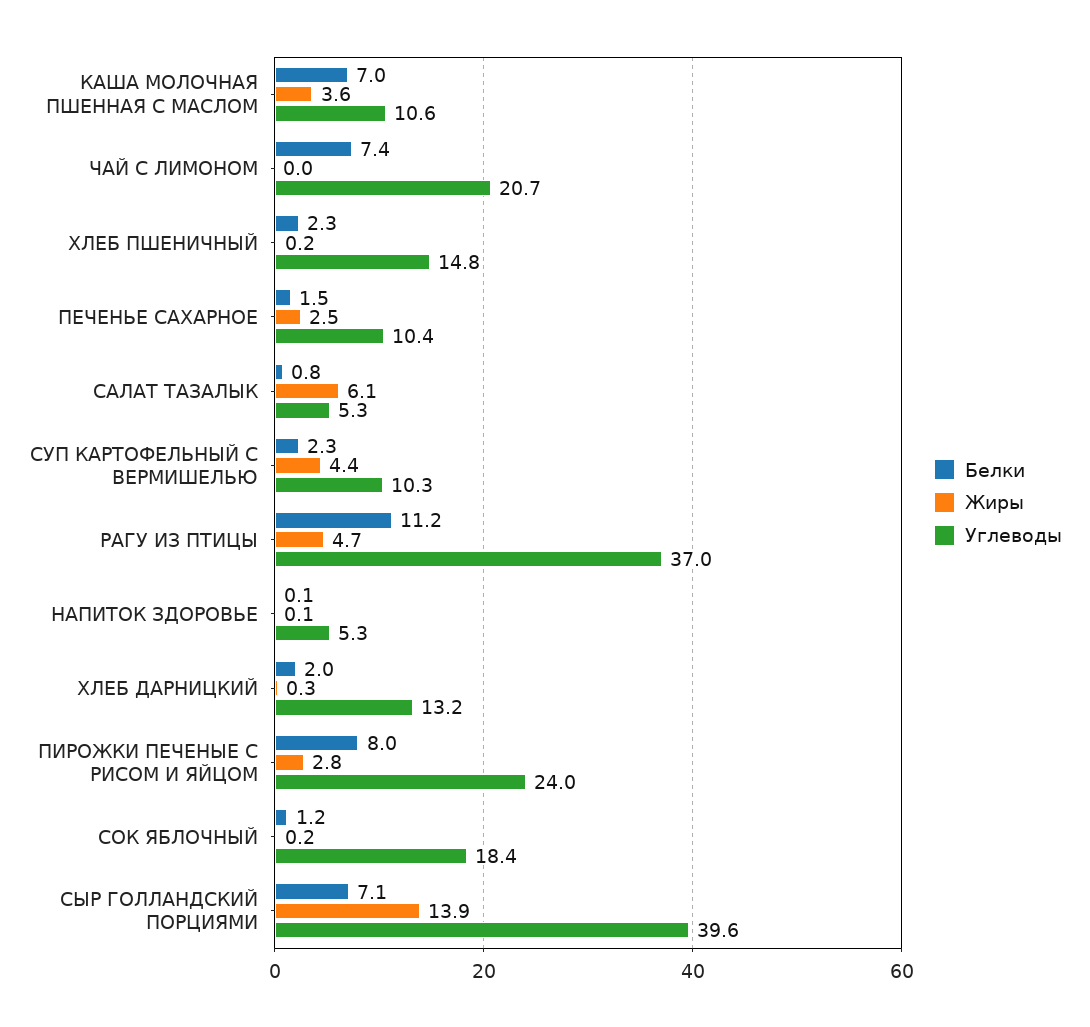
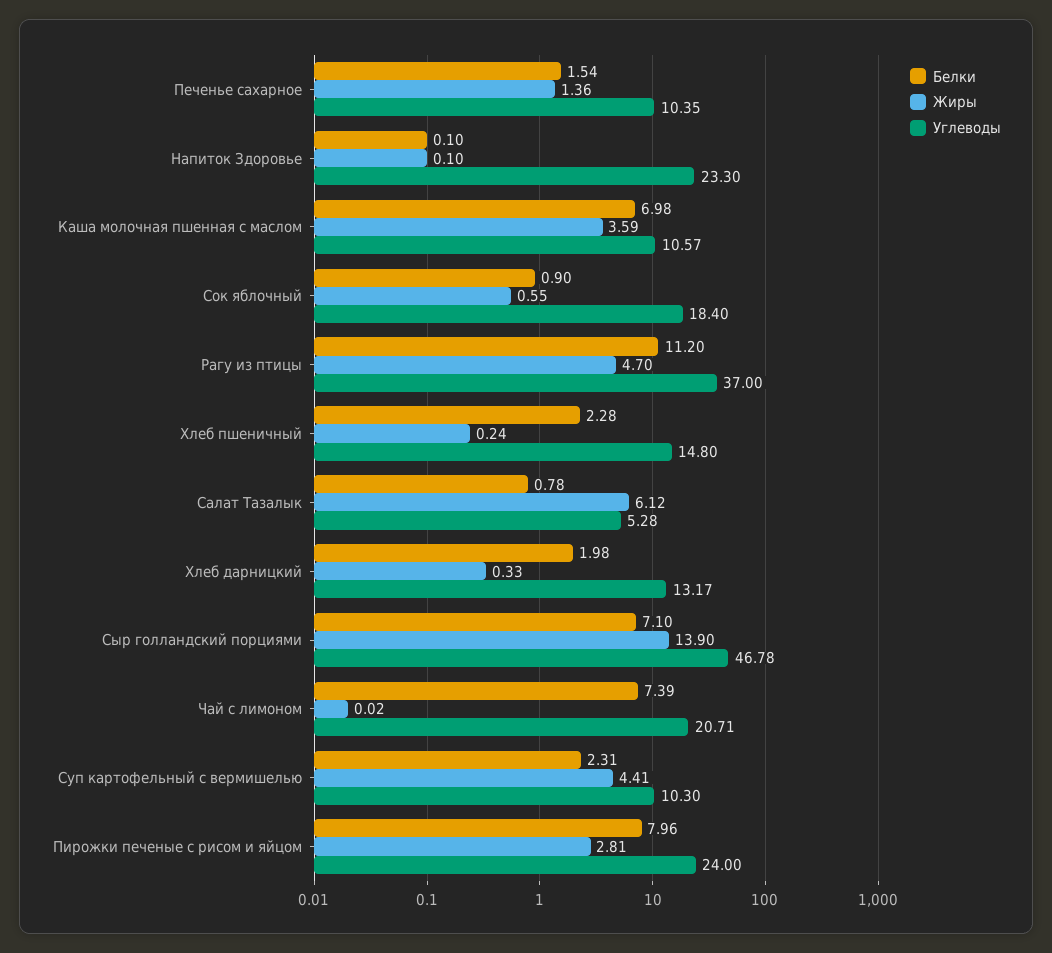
  {
    "Белки": {
      "КАША МОЛОЧНАЯ ПШЕННАЯ С МАСЛОМ": 6.98,
      "ЧАЙ С ЛИМОНОМ": 7.39,
      "ХЛЕБ ПШЕНИЧНЫЙ": 2.28,
      "ПЕЧЕНЬЕ САХАРНОЕ": 1.54,
      "САЛАТ ТАЗАЛЫК": 0.78,
      "СУП КАРТОФЕЛЬНЫЙ С ВЕРМИШЕЛЬЮ": 2.31,
      "РАГУ ИЗ ПТИЦЫ": 11.2,
      "НАПИТОК ЗДОРОВЬЕ": 0.1,
      "ХЛЕБ ДАРНИЦКИЙ": 1.98,
      "ПИРОЖКИ ПЕЧЕНЫЕ С РИСОМ И ЯЙЦОМ": 7.96,
-     "СОК ЯБЛОЧНЫЙ": 1.2,
+     "СОК ЯБЛОЧНЫЙ": 0.9,
      "СЫР ГОЛЛАНДСКИЙ ПОРЦИЯМИ": 7.1
    },
    "Жиры": {
      "КАША МОЛОЧНАЯ ПШЕННАЯ С МАСЛОМ": 3.59,
      "ЧАЙ С ЛИМОНОМ": 0.02,
      "ХЛЕБ ПШЕНИЧНЫЙ": 0.24,
-     "ПЕЧЕНЬЕ САХАРНОЕ": 2.5,
+     "ПЕЧЕНЬЕ САХАРНОЕ": 1.36,
      "САЛАТ ТАЗАЛЫК": 6.12,
      "СУП КАРТОФЕЛЬНЫЙ С ВЕРМИШЕЛЬЮ": 4.41,
      "РАГУ ИЗ ПТИЦЫ": 4.7,
      "НАПИТОК ЗДОРОВЬЕ": 0.1,
      "ХЛЕБ ДАРНИЦКИЙ": 0.33,
      "ПИРОЖКИ ПЕЧЕНЫЕ С РИСОМ И ЯЙЦОМ": 2.81,
-     "СОК ЯБЛОЧНЫЙ": 0.2,
+     "СОК ЯБЛОЧНЫЙ": 0.55,
      "СЫР ГОЛЛАНДСКИЙ ПОРЦИЯМИ": 13.9
    },
    "Углеводы": {
      "КАША МОЛОЧНАЯ ПШЕННАЯ С МАСЛОМ": 10.57,
      "ЧАЙ С ЛИМОНОМ": 20.71,
      "ХЛЕБ ПШЕНИЧНЫЙ": 14.8,
      "ПЕЧЕНЬЕ САХАРНОЕ": 10.35,
      "САЛАТ ТАЗАЛЫК": 5.28,
      "СУП КАРТОФЕЛЬНЫЙ С ВЕРМИШЕЛЬЮ": 10.3,
      "РАГУ ИЗ ПТИЦЫ": 37,
-     "НАПИТОК ЗДОРОВЬЕ": 5.3,
+     "НАПИТОК ЗДОРОВЬЕ": 23.3,
      "ХЛЕБ ДАРНИЦКИЙ": 13.17,
      "ПИРОЖКИ ПЕЧЕНЫЕ С РИСОМ И ЯЙЦОМ": 24,
      "СОК ЯБЛОЧНЫЙ": 18.4,
-     "СЫР ГОЛЛАНДСКИЙ ПОРЦИЯМИ": 39.6
+     "СЫР ГОЛЛАНДСКИЙ ПОРЦИЯМИ": 46.78
    }
  }

